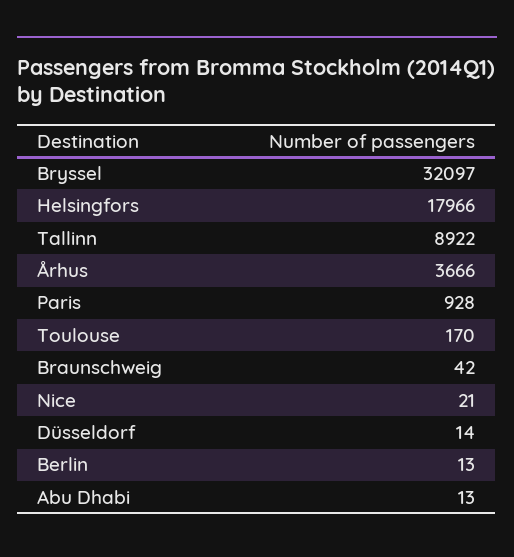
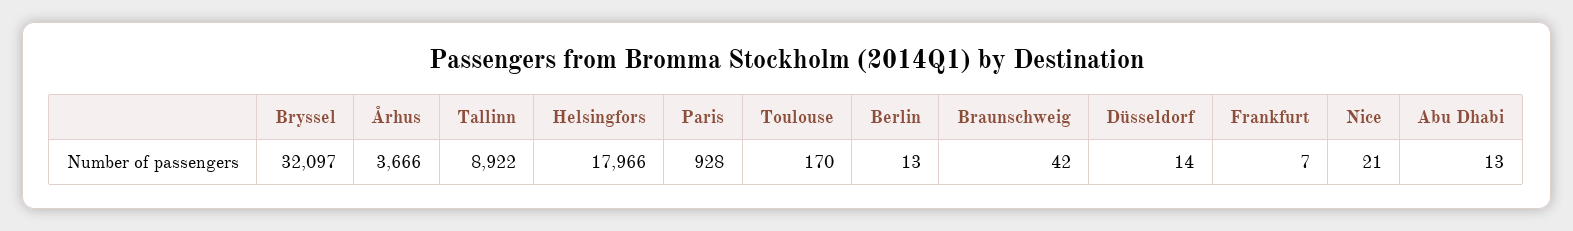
  {
    "Bryssel": 32097,
    "Helsingfors": 17966,
    "Tallinn": 8922,
    "Århus": 3666,
    "Paris": 928,
    "Toulouse": 170,
    "Braunschweig": 42,
    "Nice": 21,
    "Düsseldorf": 14,
    "Berlin": 13,
-   "Abu Dhabi": 13
+   "Abu Dhabi": 13,
+   "Frankfurt": 7
  }

